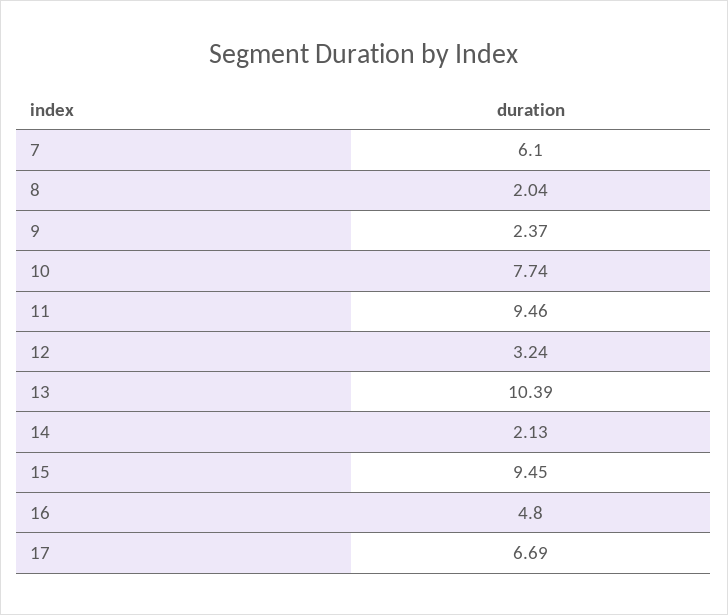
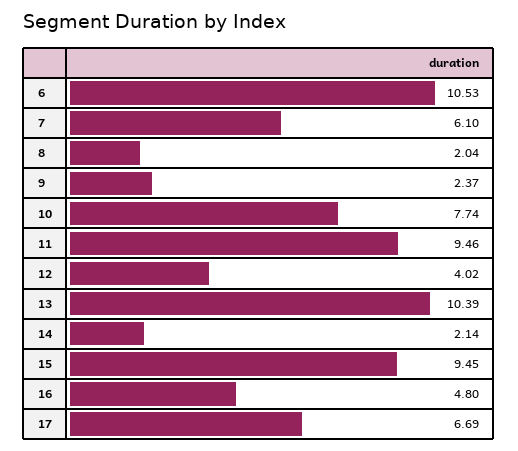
  {
    "7": 6.1,
    "8": 2.04,
    "9": 2.37,
    "10": 7.74,
    "11": 9.46,
-   "12": 3.24,
+   "12": 4.02,
    "13": 10.39,
-   "14": 2.13,
+   "14": 2.14,
    "15": 9.45,
    "16": 4.8,
-   "17": 6.69
+   "17": 6.69,
+   "6": 10.53
  }

